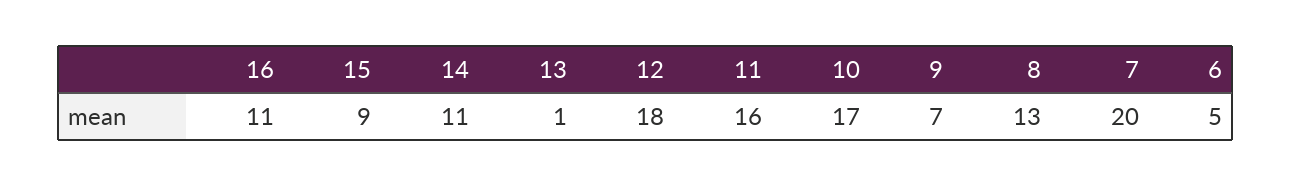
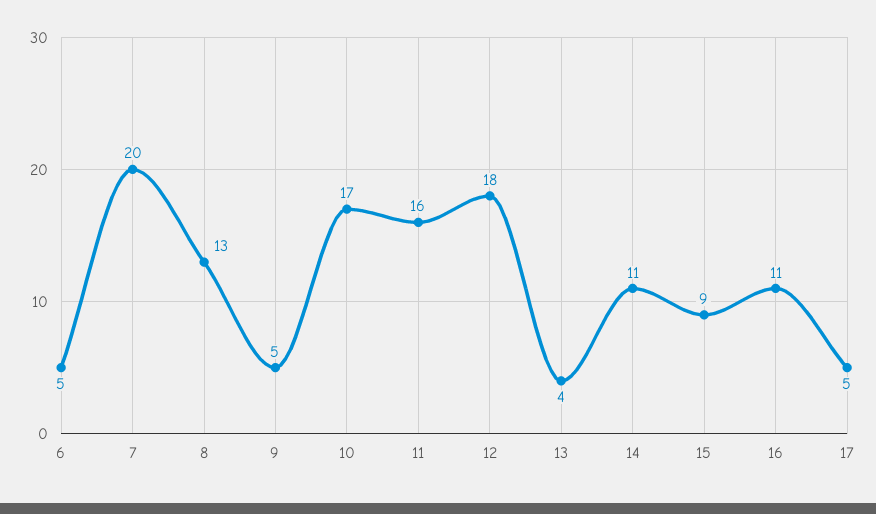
  {
    "16": 11,
    "15": 9,
    "14": 11,
-   "13": 1,
+   "13": 4,
    "12": 18,
    "11": 16,
    "10": 17,
-   "9": 7,
+   "9": 5,
    "8": 13,
    "7": 20,
-   "6": 5
+   "6": 5,
+   "17": 5
  }

